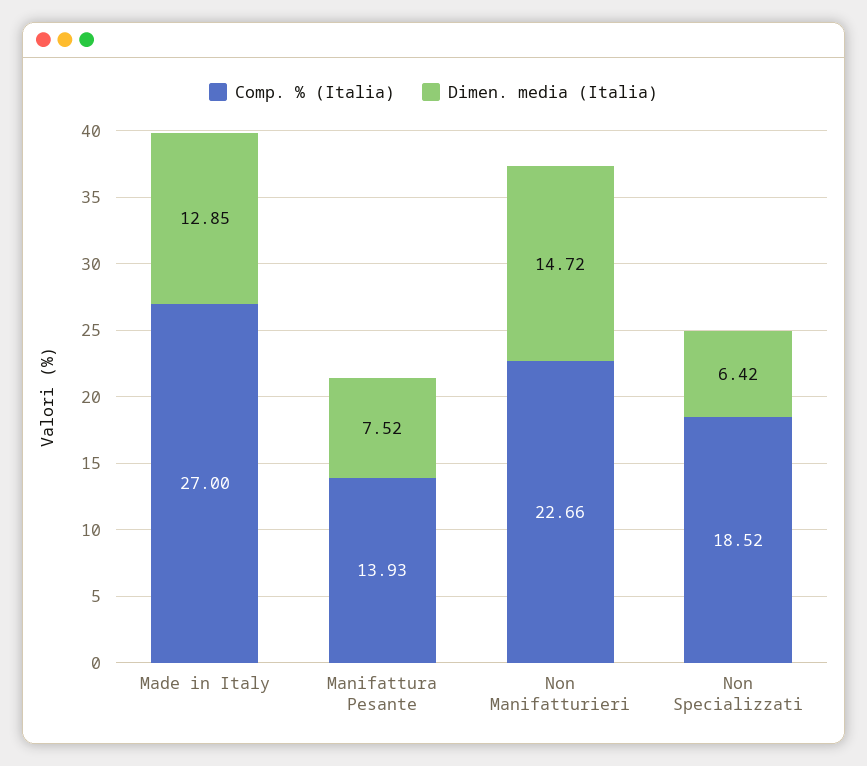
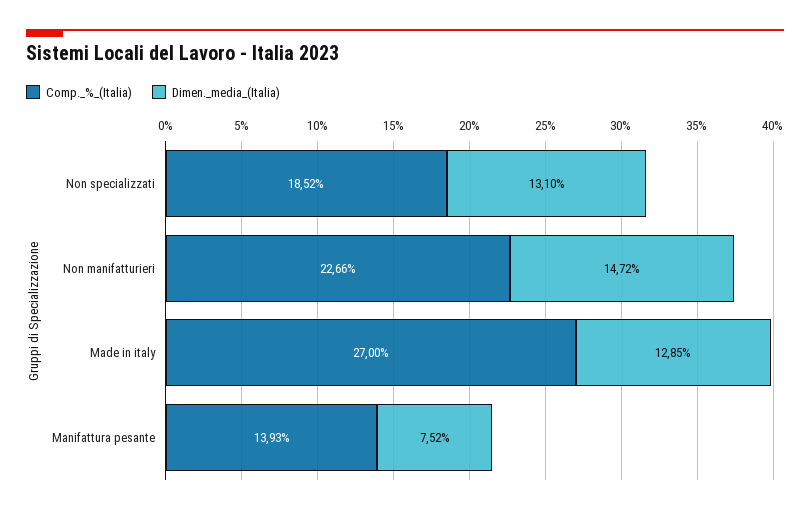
  {
    "Comp. % (Italia)": {
      "Made in Italy": 27,
      "Manifattura Pesante": 13.93,
      "Non Manifatturieri": 22.66,
      "Non Specializzati": 18.52
    },
    "Dimen. media (Italia)": {
      "Made in Italy": 12.85,
      "Manifattura Pesante": 7.52,
      "Non Manifatturieri": 14.72,
-     "Non Specializzati": 6.42
+     "Non Specializzati": 13.1
    }
  }

